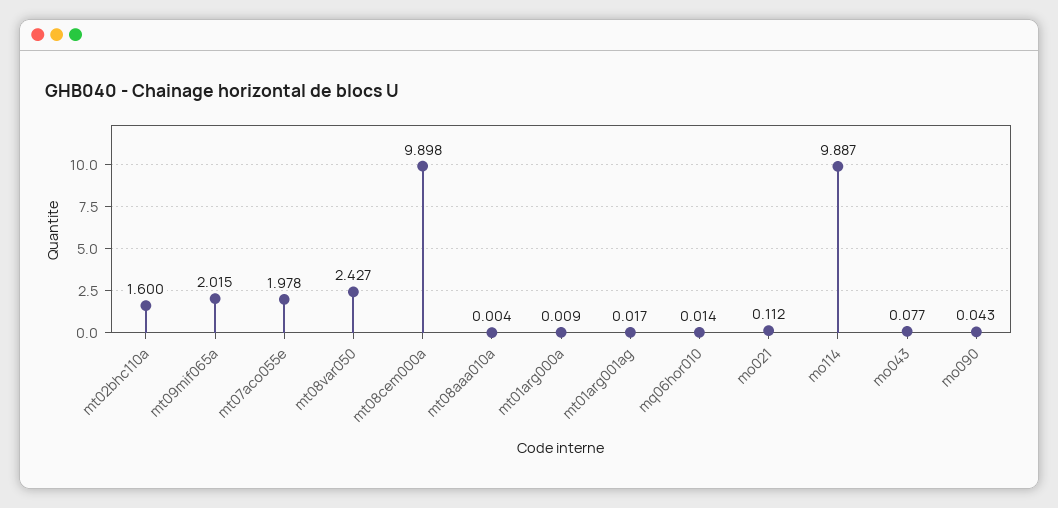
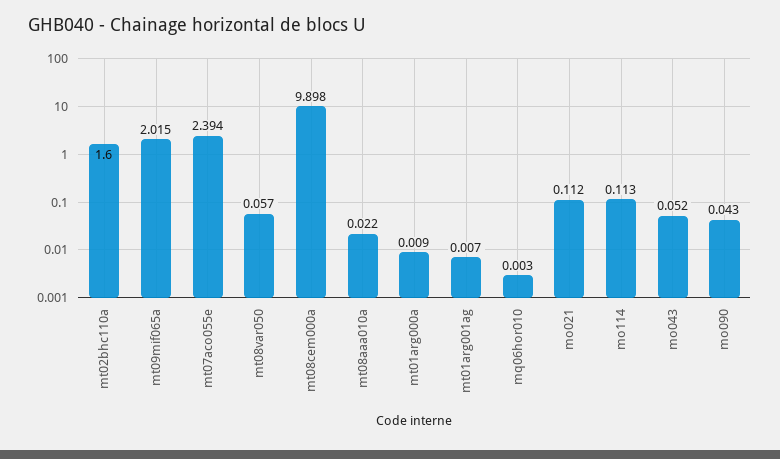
  {
    "mt02bhc110a": 1.6,
    "mt09mif065a": 2.015,
-   "mt07aco055e": 1.978,
+   "mt07aco055e": 2.394,
-   "mt08var050": 2.427,
+   "mt08var050": 0.057,
    "mt08cem000a": 9.898,
-   "mt08aaa010a": 0.004,
+   "mt08aaa010a": 0.022,
    "mt01arg000a": 0.009,
-   "mt01arg001ag": 0.017,
+   "mt01arg001ag": 0.007,
-   "mq06hor010": 0.014,
+   "mq06hor010": 0.003,
    "mo021": 0.112,
-   "mo114": 9.887,
+   "mo114": 0.113,
-   "mo043": 0.077,
+   "mo043": 0.052,
    "mo090": 0.043
  }

